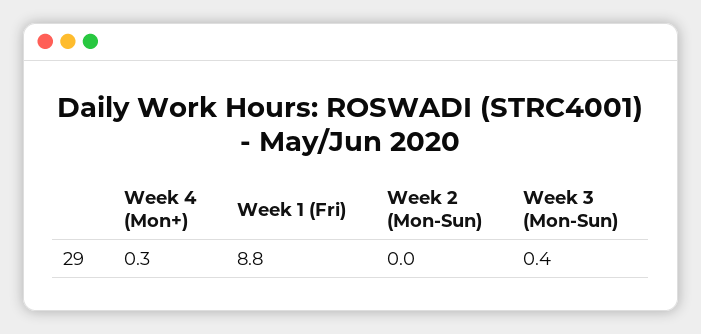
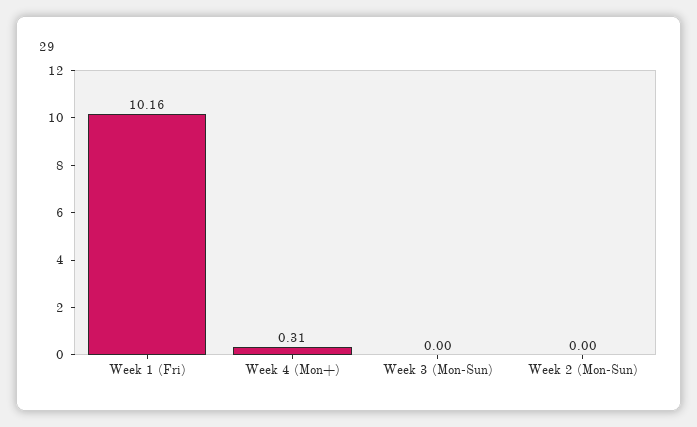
  {
    "Week 4 (Mon+)": 0.31,
-   "Week 1 (Fri)": 8.8,
+   "Week 1 (Fri)": 10.16,
    "Week 2 (Mon-Sun)": 0,
-   "Week 3 (Mon-Sun)": 0.4
+   "Week 3 (Mon-Sun)": 0
  }

